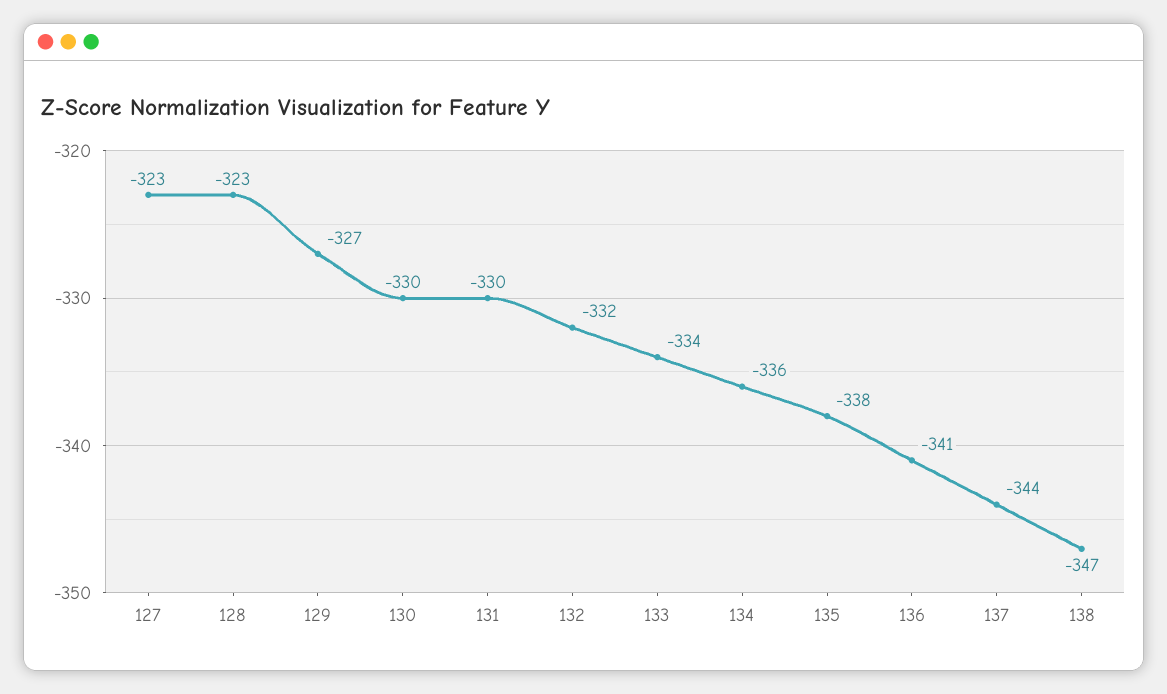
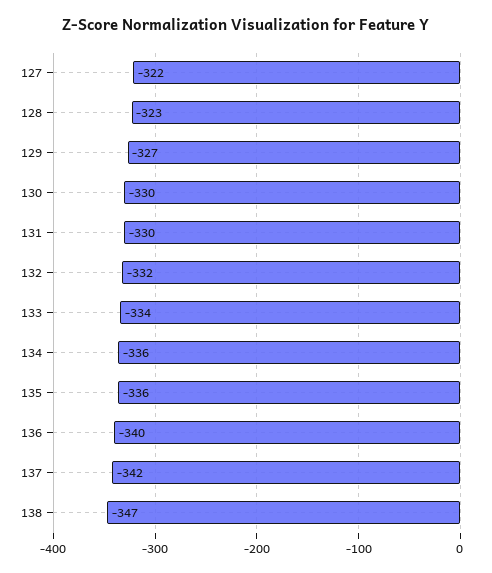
  {
-   "127": -323,
+   "127": -322,
    "128": -323,
    "129": -327,
    "130": -330,
    "131": -330,
    "132": -332,
    "133": -334,
    "134": -336,
-   "135": -338,
+   "135": -336,
-   "136": -341,
+   "136": -340,
-   "137": -344,
+   "137": -342,
    "138": -347
  }

